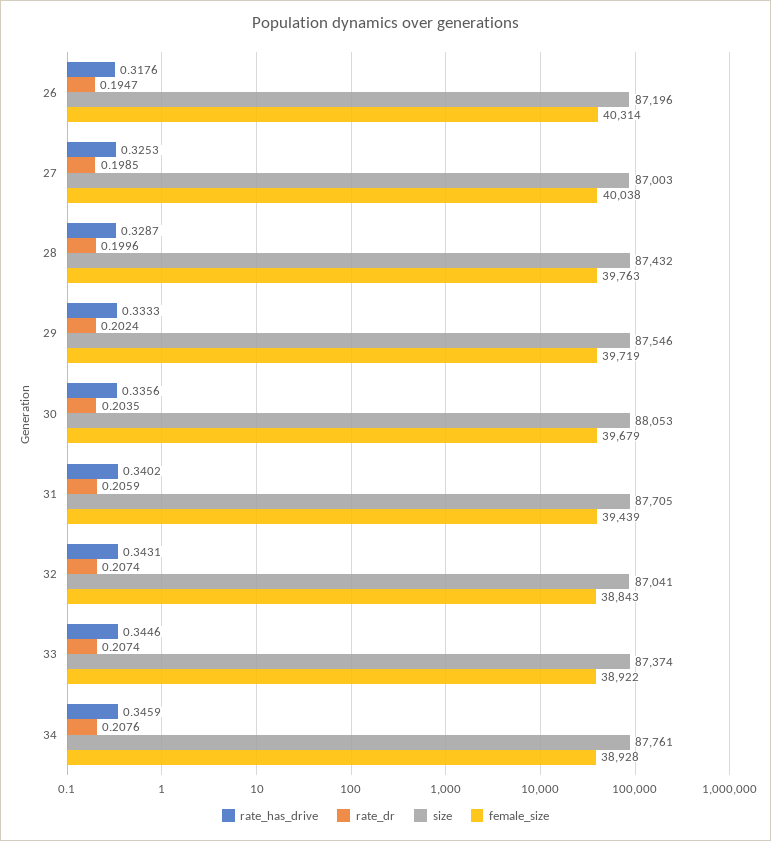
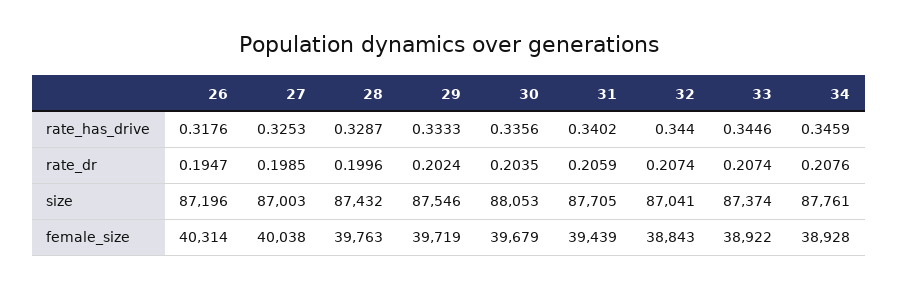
  {
    "rate_has_drive": {
      "26": 0.3176,
      "27": 0.3253,
      "28": 0.3287,
      "29": 0.3333,
      "30": 0.3356,
      "31": 0.3402,
-     "32": 0.3431,
+     "32": 0.344,
      "33": 0.3446,
      "34": 0.3459
    },
    "rate_dr": {
      "26": 0.1947,
      "27": 0.1985,
      "28": 0.1996,
      "29": 0.2024,
      "30": 0.2035,
      "31": 0.2059,
      "32": 0.2074,
      "33": 0.2074,
      "34": 0.2076
    },
    "size": {
      "26": 87196,
      "27": 87003,
      "28": 87432,
      "29": 87546,
      "30": 88053,
      "31": 87705,
      "32": 87041,
      "33": 87374,
      "34": 87761
    },
    "female_size": {
      "26": 40314,
      "27": 40038,
      "28": 39763,
      "29": 39719,
      "30": 39679,
      "31": 39439,
      "32": 38843,
      "33": 38922,
      "34": 38928
    }
  }

